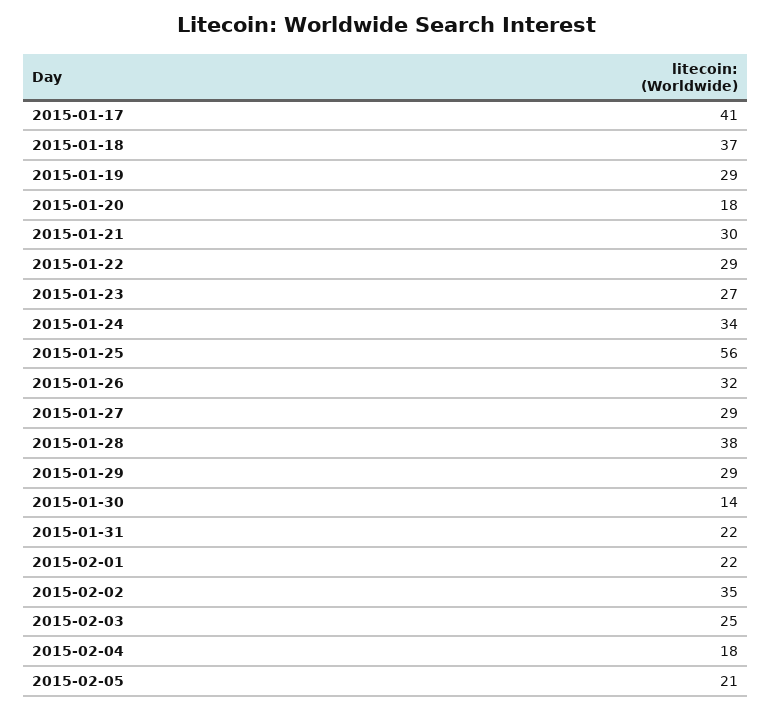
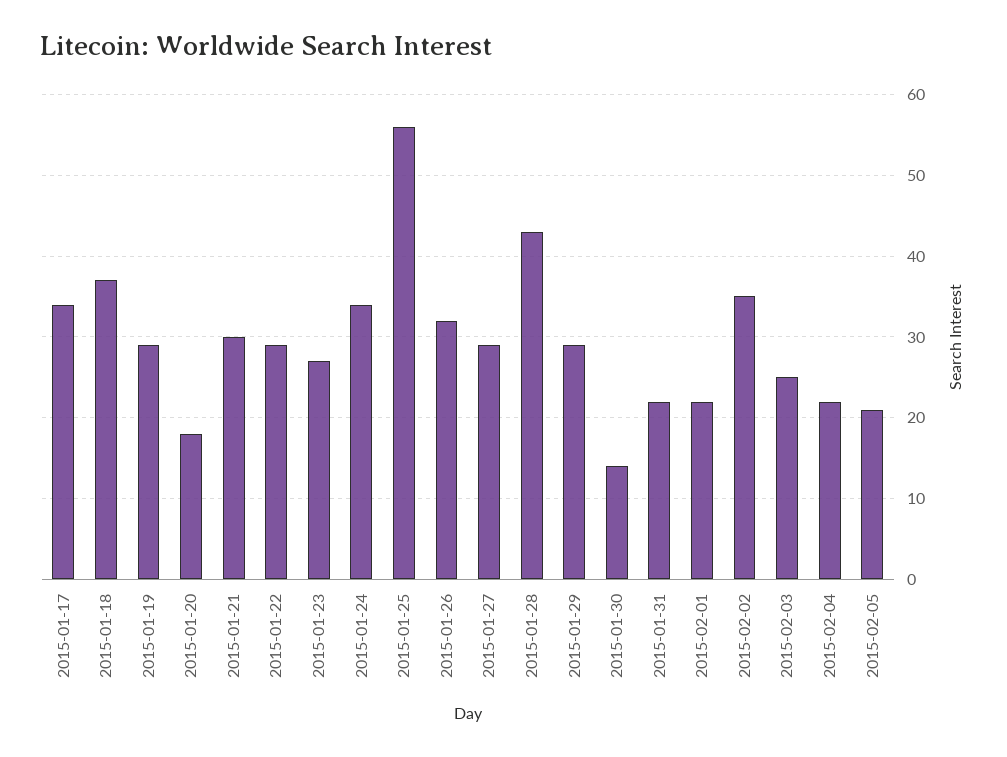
  {
-   "2015-01-17": 41,
+   "2015-01-17": 34,
    "2015-01-18": 37,
    "2015-01-19": 29,
    "2015-01-20": 18,
    "2015-01-21": 30,
    "2015-01-22": 29,
    "2015-01-23": 27,
    "2015-01-24": 34,
    "2015-01-25": 56,
    "2015-01-26": 32,
    "2015-01-27": 29,
-   "2015-01-28": 38,
+   "2015-01-28": 43,
    "2015-01-29": 29,
    "2015-01-30": 14,
    "2015-01-31": 22,
    "2015-02-01": 22,
    "2015-02-02": 35,
    "2015-02-03": 25,
-   "2015-02-04": 18,
+   "2015-02-04": 22,
    "2015-02-05": 21
  }

